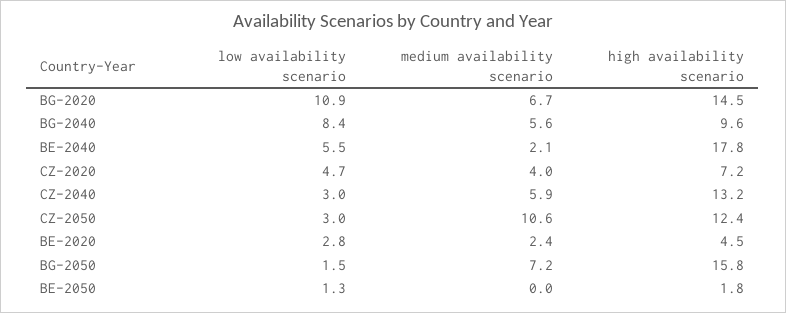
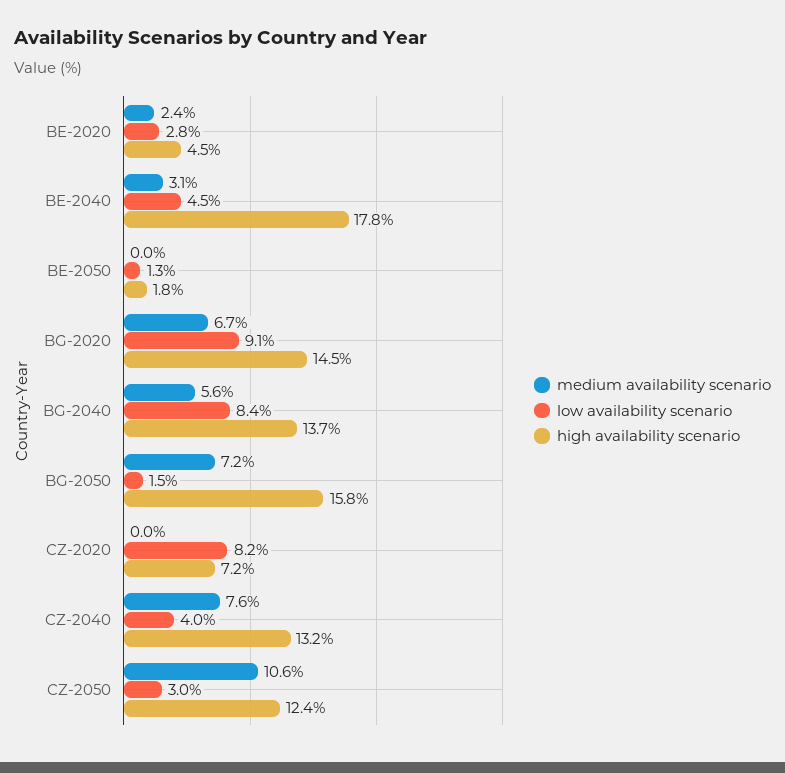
  {
    "low availability scenario": {
-     "BG-2020": 10.9,
+     "BG-2020": 9.1,
      "BG-2040": 8.4,
-     "BE-2040": 5.5,
+     "BE-2040": 4.5,
-     "CZ-2020": 4.7,
+     "CZ-2020": 8.2,
-     "CZ-2040": 3,
+     "CZ-2040": 4,
      "CZ-2050": 3,
      "BE-2020": 2.8,
      "BG-2050": 1.5,
      "BE-2050": 1.3
    },
    "medium availability scenario": {
      "BG-2020": 6.7,
      "BG-2040": 5.6,
-     "BE-2040": 2.1,
+     "BE-2040": 3.1,
-     "CZ-2020": 4,
+     "CZ-2020": 0,
-     "CZ-2040": 5.9,
+     "CZ-2040": 7.6,
      "CZ-2050": 10.6,
      "BE-2020": 2.4,
      "BG-2050": 7.2,
      "BE-2050": 0
    },
    "high availability scenario": {
      "BG-2020": 14.5,
-     "BG-2040": 9.6,
+     "BG-2040": 13.7,
      "BE-2040": 17.8,
      "CZ-2020": 7.2,
      "CZ-2040": 13.2,
      "CZ-2050": 12.4,
      "BE-2020": 4.5,
      "BG-2050": 15.8,
      "BE-2050": 1.8
    }
  }

